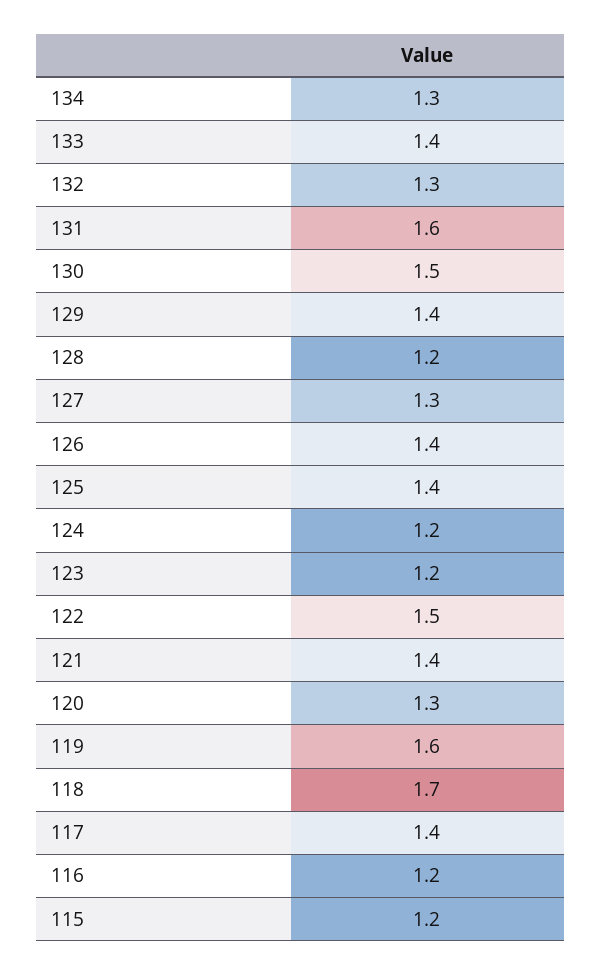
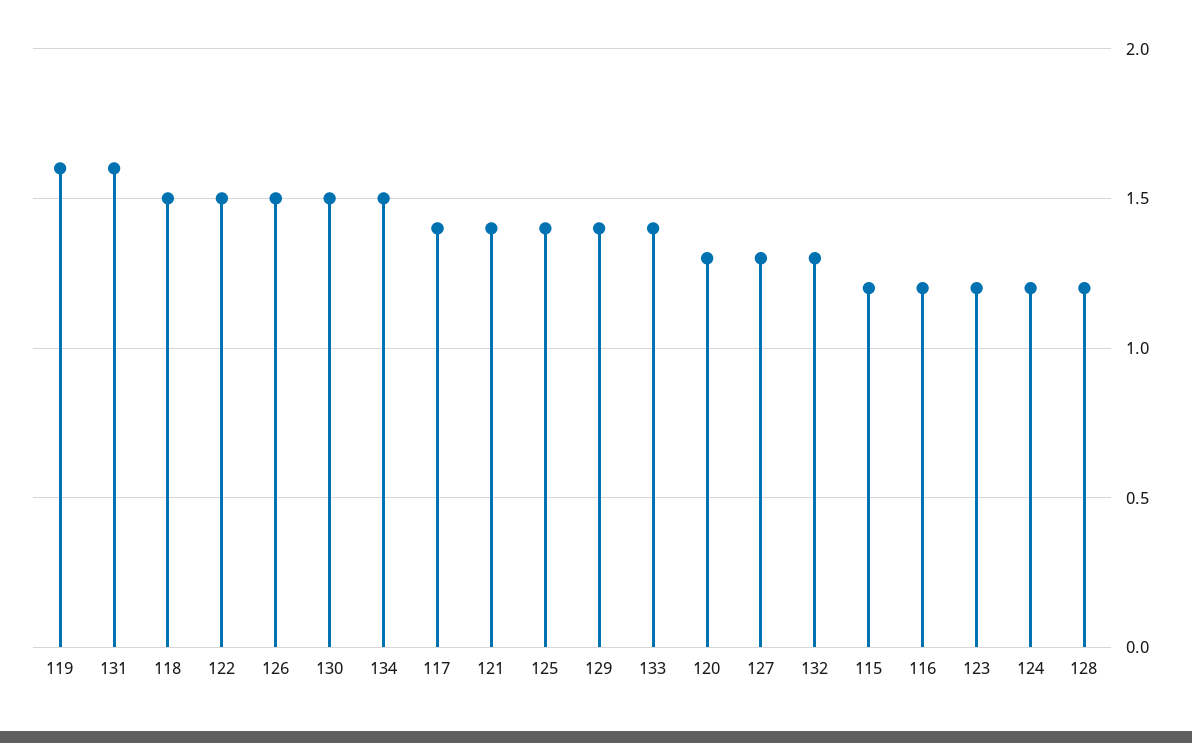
  {
-   "134": 1.3,
+   "134": 1.5,
    "133": 1.4,
    "132": 1.3,
    "131": 1.6,
    "130": 1.5,
    "129": 1.4,
    "128": 1.2,
    "127": 1.3,
-   "126": 1.4,
+   "126": 1.5,
    "125": 1.4,
    "124": 1.2,
    "123": 1.2,
    "122": 1.5,
    "121": 1.4,
    "120": 1.3,
    "119": 1.6,
-   "118": 1.7,
+   "118": 1.5,
    "117": 1.4,
    "116": 1.2,
    "115": 1.2
  }

